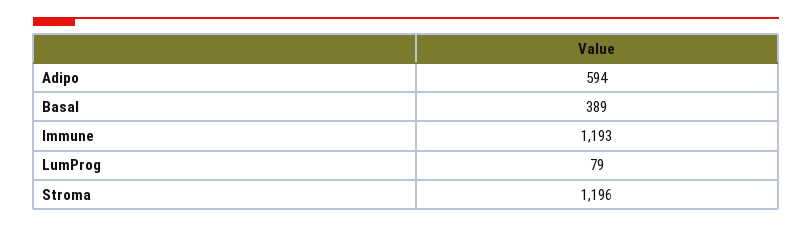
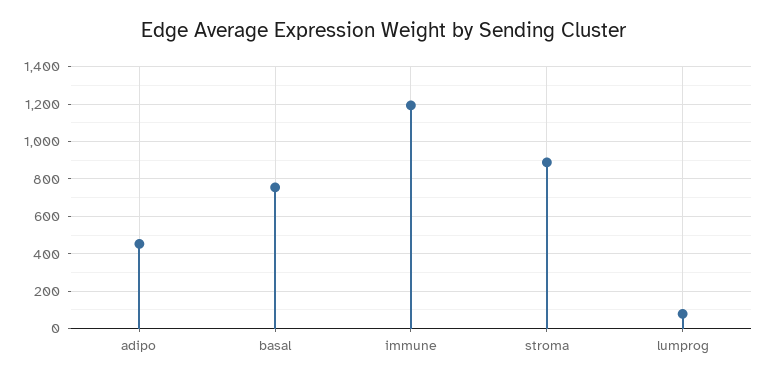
  {
-   "Adipo": 594,
+   "Adipo": 450,
-   "Basal": 389,
+   "Basal": 750,
    "Immune": 1193,
    "LumProg": 79,
-   "Stroma": 1196
+   "Stroma": 900
  }

